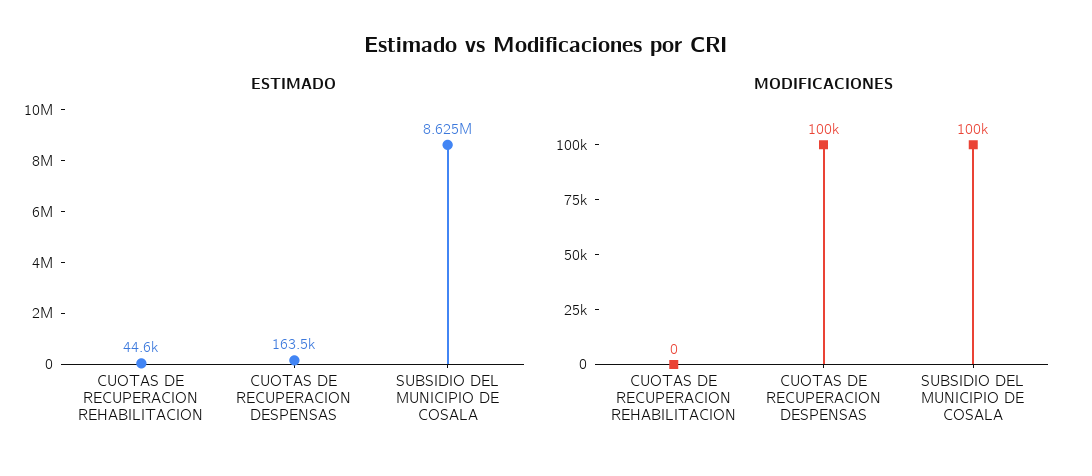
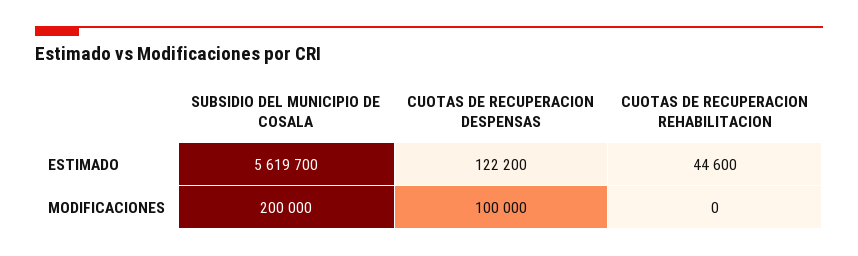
  {
    "ESTIMADO": {
      "CUOTAS DE RECUPERACION REHABILITACION": 44600,
-     "CUOTAS DE RECUPERACION DESPENSAS": 163500,
+     "CUOTAS DE RECUPERACION DESPENSAS": 122200,
-     "SUBSIDIO DEL MUNICIPIO DE COSALA": 8625000
+     "SUBSIDIO DEL MUNICIPIO DE COSALA": 5619700
    },
    "MODIFICACIONES": {
      "CUOTAS DE RECUPERACION REHABILITACION": 0,
      "CUOTAS DE RECUPERACION DESPENSAS": 100000,
-     "SUBSIDIO DEL MUNICIPIO DE COSALA": 100000
+     "SUBSIDIO DEL MUNICIPIO DE COSALA": 200000
    }
  }

